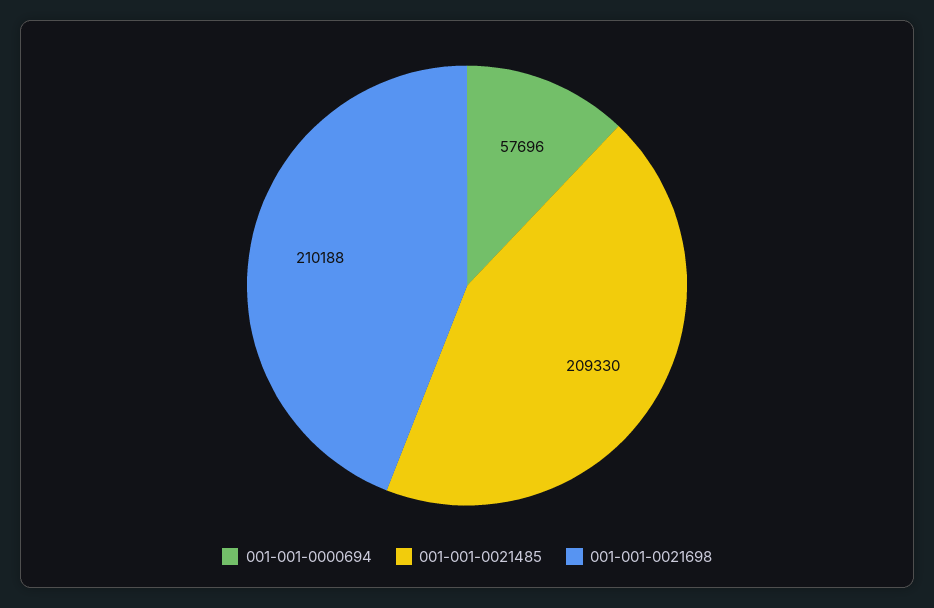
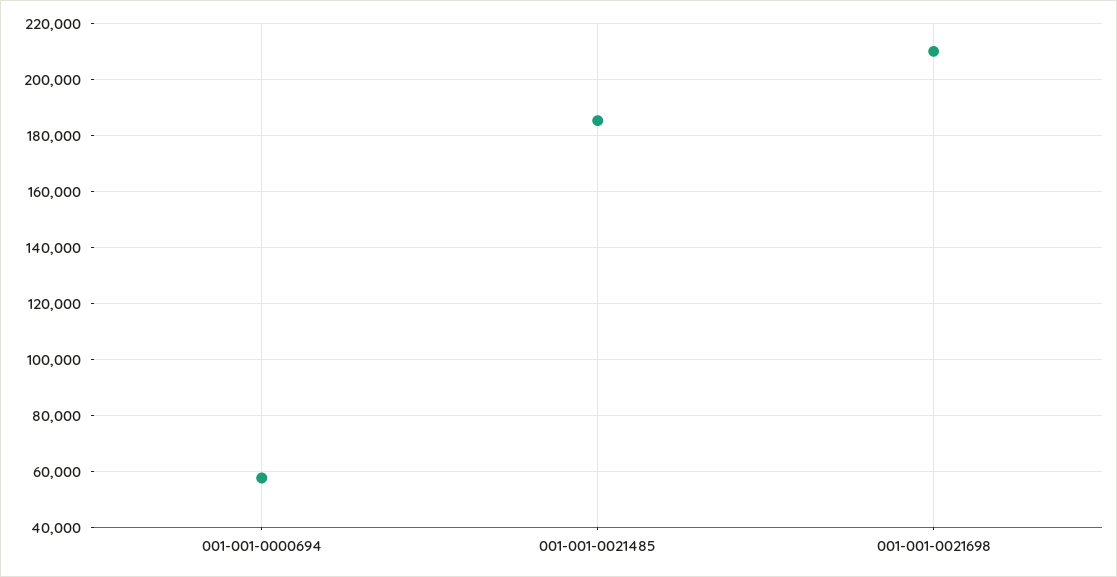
  {
    "001-001-0000694": 57696,
-   "001-001-0021485": 209330,
+   "001-001-0021485": 185000,
    "001-001-0021698": 210188
  }

